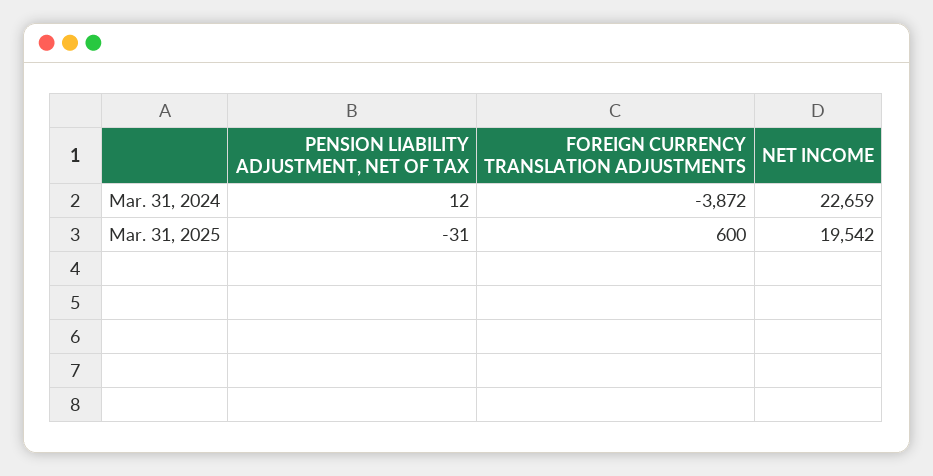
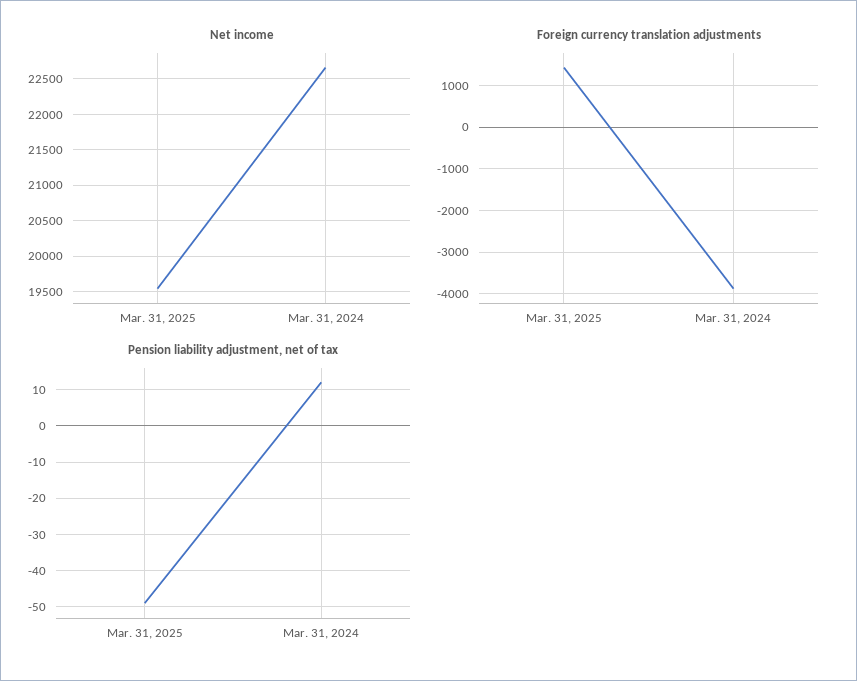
  {
    "PENSION LIABILITY ADJUSTMENT, NET OF TAX": {
      "Mar. 31, 2024": 12,
-     "Mar. 31, 2025": -31
+     "Mar. 31, 2025": -50
    },
    "FOREIGN CURRENCY TRANSLATION ADJUSTMENTS": {
      "Mar. 31, 2024": -3872,
-     "Mar. 31, 2025": 600
+     "Mar. 31, 2025": 1400
    },
    "NET INCOME": {
      "Mar. 31, 2024": 22659,
      "Mar. 31, 2025": 19542
    }
  }

